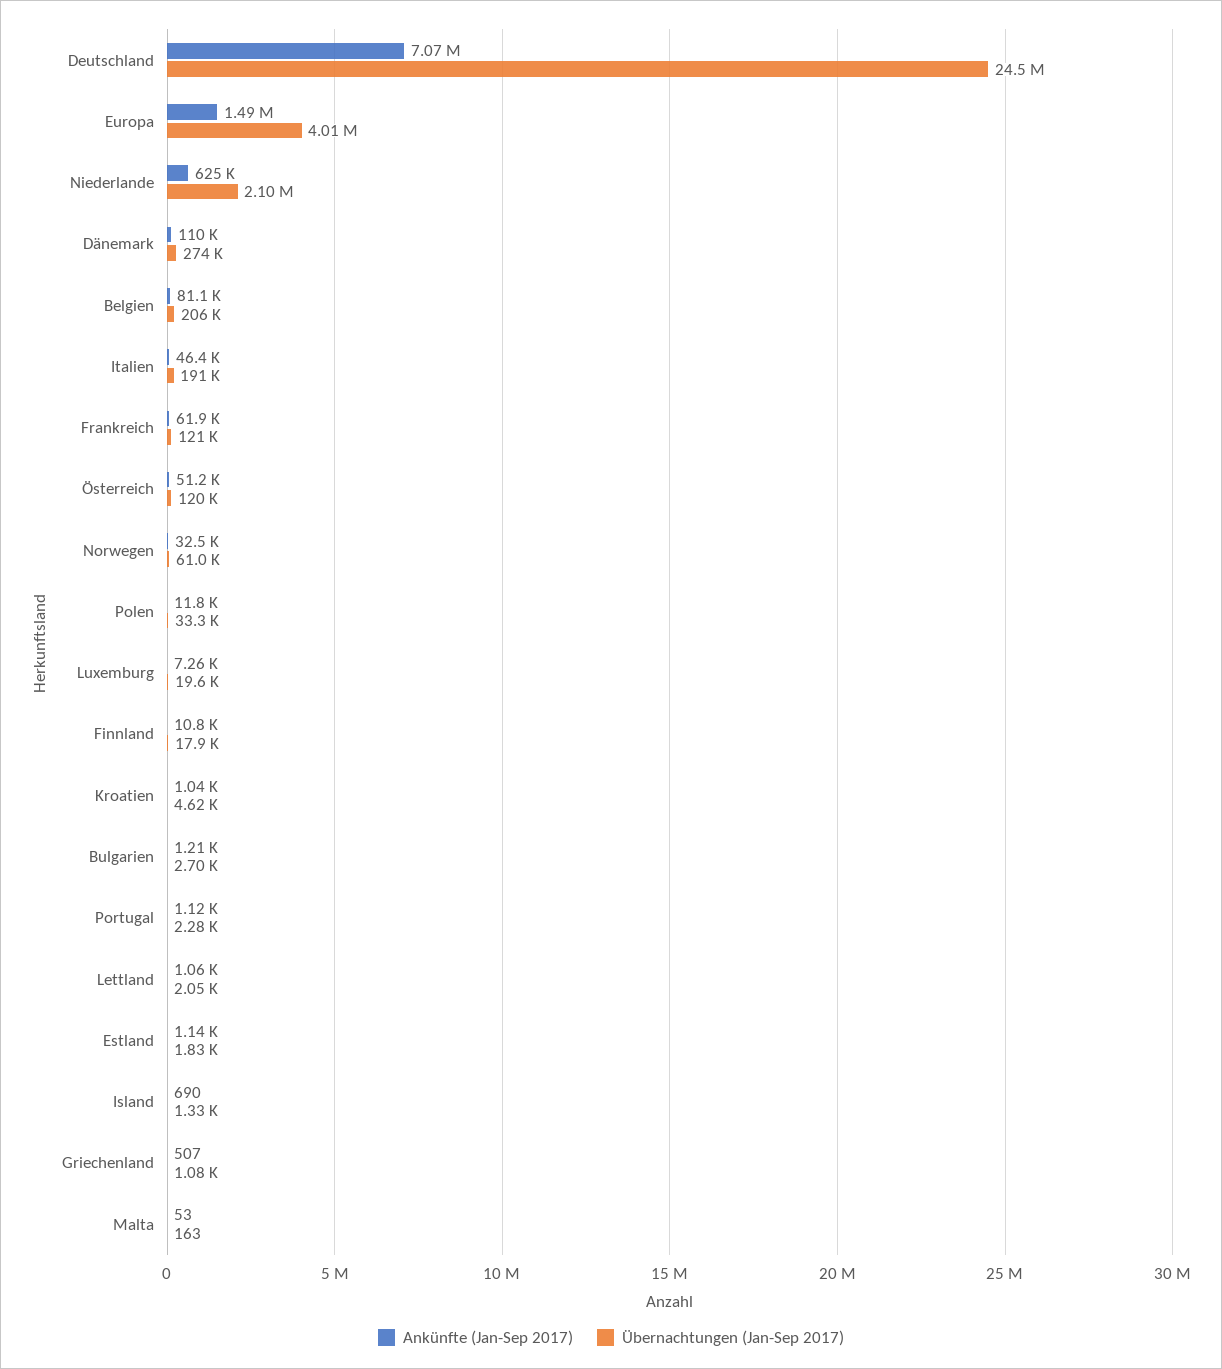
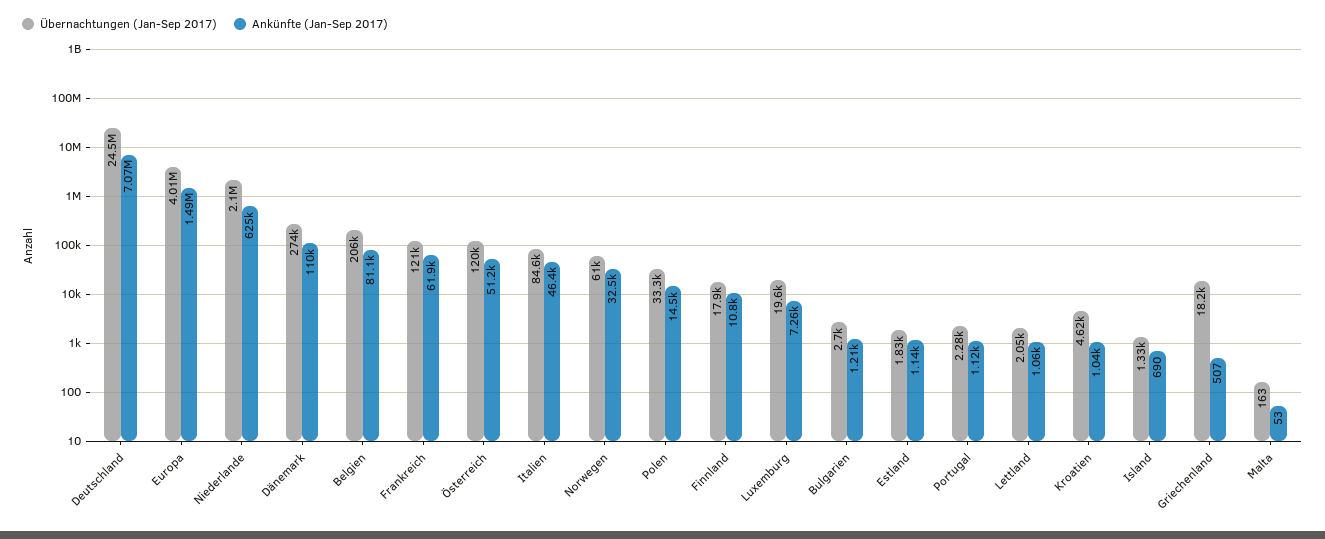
  {
    "Ankünfte (Jan-Sep 2017)": {
      "Deutschland": 7070000,
      "Europa": 1490000,
      "Niederlande": 625000,
      "Dänemark": 110000,
      "Belgien": 81100,
      "Italien": 46400,
      "Frankreich": 61900,
      "Österreich": 51200,
      "Norwegen": 32500,
-     "Polen": 11800,
+     "Polen": 14500,
      "Luxemburg": 7260,
      "Finnland": 10800,
      "Kroatien": 1040,
      "Bulgarien": 1210,
      "Portugal": 1120,
      "Lettland": 1060,
      "Estland": 1140,
      "Island": 690,
      "Griechenland": 507,
      "Malta": 53
    },
    "Übernachtungen (Jan-Sep 2017)": {
      "Deutschland": 24500000,
      "Europa": 4010000,
      "Niederlande": 2100000,
      "Dänemark": 274000,
      "Belgien": 206000,
-     "Italien": 191000,
+     "Italien": 84600,
      "Frankreich": 121000,
      "Österreich": 120000,
      "Norwegen": 61000,
      "Polen": 33300,
      "Luxemburg": 19600,
      "Finnland": 17900,
      "Kroatien": 4620,
      "Bulgarien": 2700,
      "Portugal": 2280,
      "Lettland": 2050,
      "Estland": 1830,
      "Island": 1330,
-     "Griechenland": 1080,
+     "Griechenland": 18200,
      "Malta": 163
    }
  }

